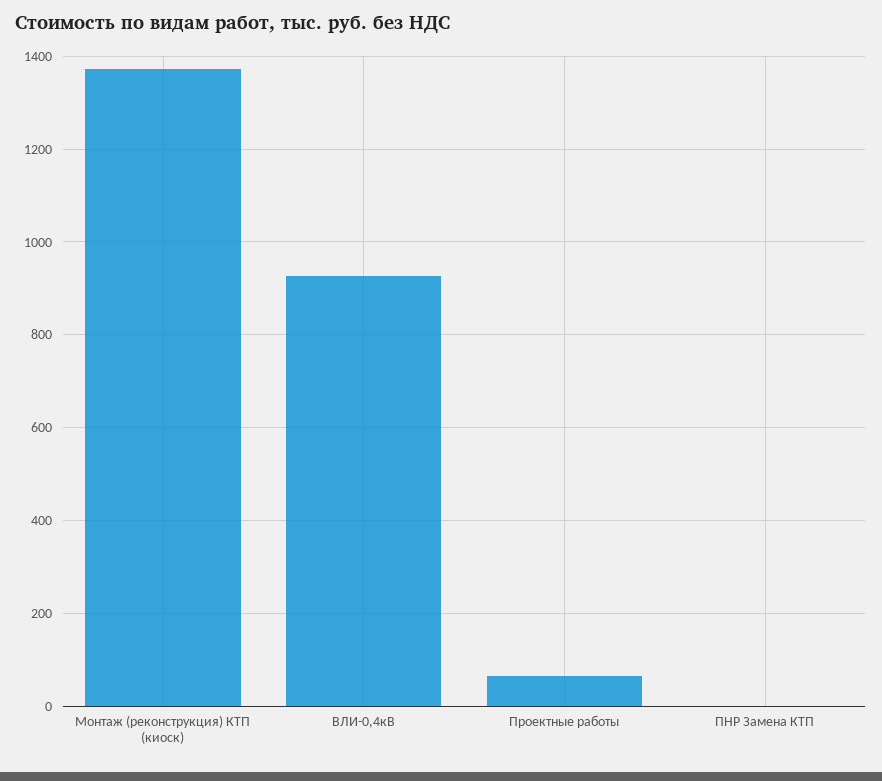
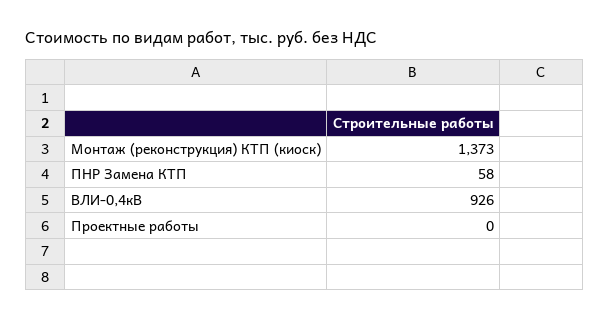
  {
    "Монтаж (реконструкция) КТП (киоск)": 1373,
    "ВЛИ-0,4кВ": 926,
-   "Проектные работы": 60,
+   "Проектные работы": 0,
-   "ПНР Замена КТП": 0
+   "ПНР Замена КТП": 58
  }

